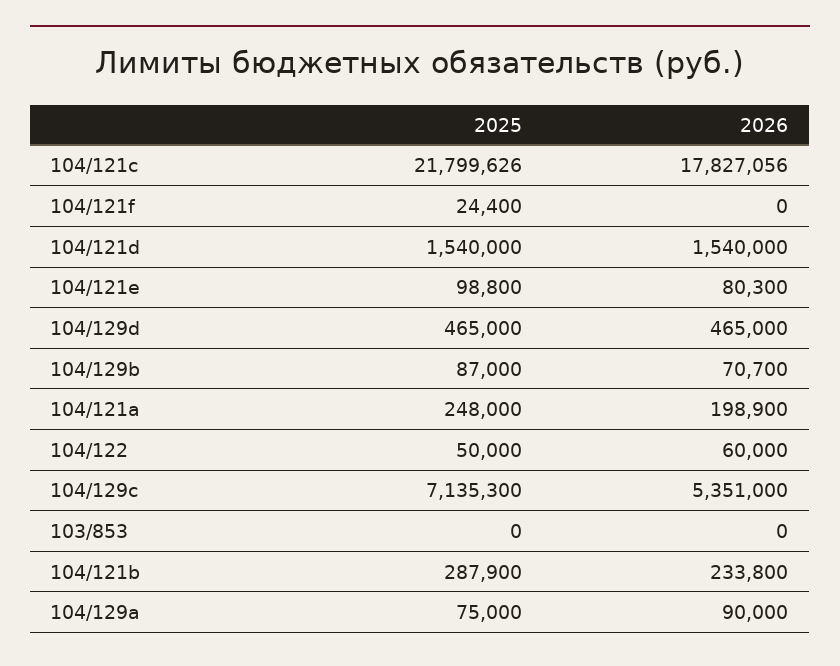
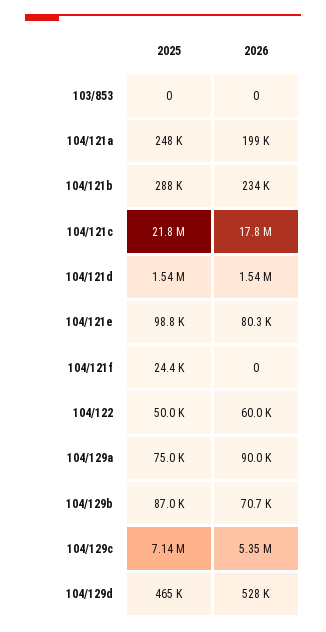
  {
    "2025": {
      "104/121c": 21799626,
      "104/121f": 24400,
      "104/121d": 1540000,
      "104/121e": 98800,
      "104/129d": 465000,
      "104/129b": 87000,
      "104/121a": 248000,
      "104/122": 50000,
      "104/129c": 7135300,
      "103/853": 0,
      "104/121b": 287900,
      "104/129a": 75000
    },
    "2026": {
      "104/121c": 17827056,
      "104/121f": 0,
      "104/121d": 1540000,
      "104/121e": 80300,
-     "104/129d": 465000,
+     "104/129d": 528000,
      "104/129b": 70700,
      "104/121a": 198900,
      "104/122": 60000,
      "104/129c": 5351000,
      "103/853": 0,
      "104/121b": 233800,
      "104/129a": 90000
    }
  }

